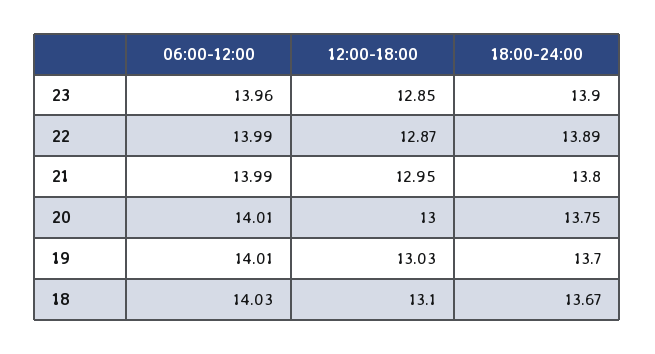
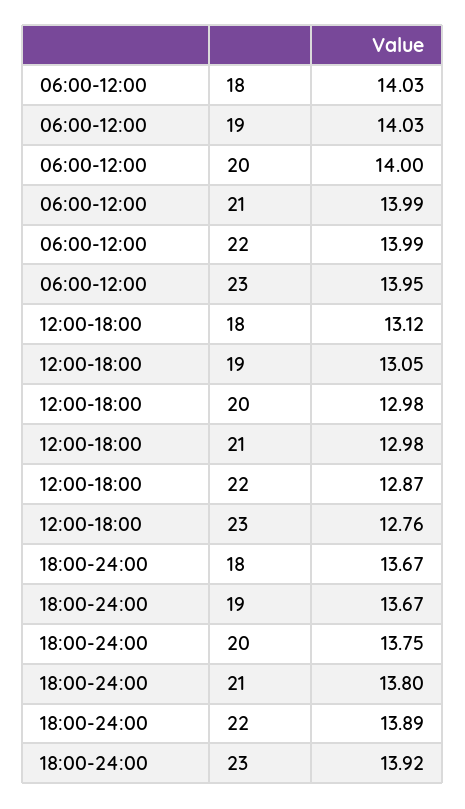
  {
    "06:00-12:00": {
-     "23": 13.96,
+     "23": 13.95,
      "22": 13.99,
      "21": 13.99,
-     "20": 14.01,
+     "20": 14,
-     "19": 14.01,
+     "19": 14.03,
      "18": 14.03
    },
    "12:00-18:00": {
-     "23": 12.85,
+     "23": 12.76,
      "22": 12.87,
-     "21": 12.95,
+     "21": 12.98,
-     "20": 13,
+     "20": 12.98,
-     "19": 13.03,
+     "19": 13.05,
-     "18": 13.1
+     "18": 13.12
    },
    "18:00-24:00": {
-     "23": 13.9,
+     "23": 13.92,
      "22": 13.89,
      "21": 13.8,
      "20": 13.75,
-     "19": 13.7,
+     "19": 13.67,
      "18": 13.67
    }
  }

